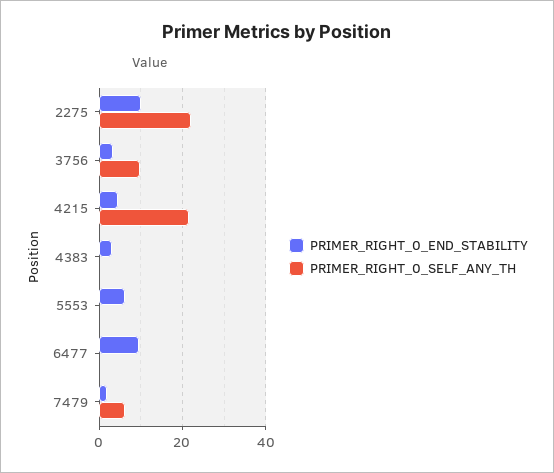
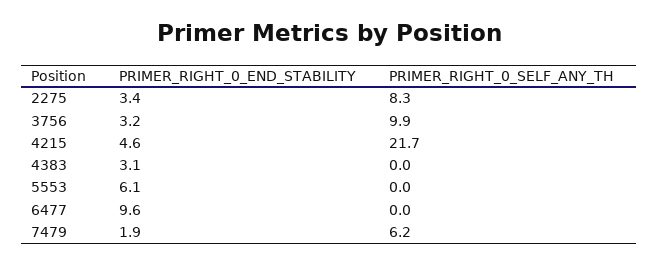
  {
    "PRIMER_RIGHT_0_END_STABILITY": {
-     "2275": 10,
+     "2275": 3.4,
      "3756": 3.2,
      "4215": 4.6,
      "4383": 3.1,
      "5553": 6.1,
      "6477": 9.6,
      "7479": 1.9
    },
    "PRIMER_RIGHT_0_SELF_ANY_TH": {
-     "2275": 22,
+     "2275": 8.3,
      "3756": 9.9,
      "4215": 21.7,
      "4383": 0,
      "5553": 0,
      "6477": 0,
      "7479": 6.2
    }
  }

